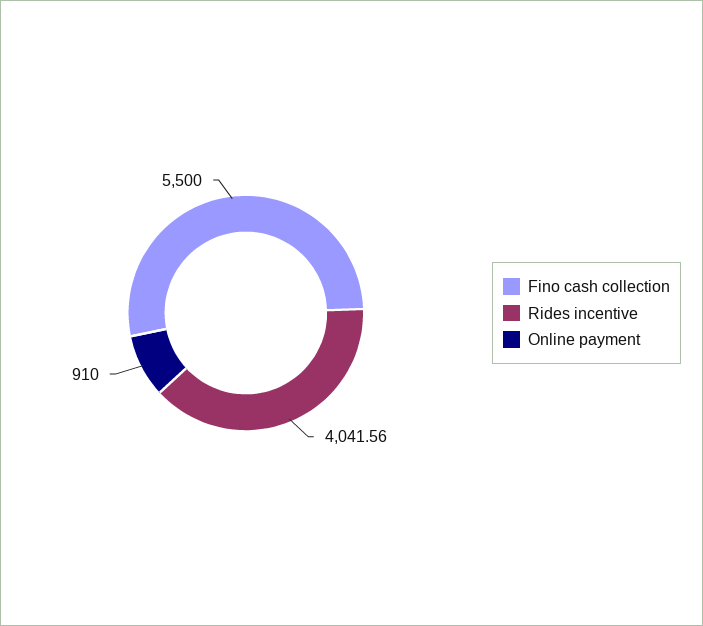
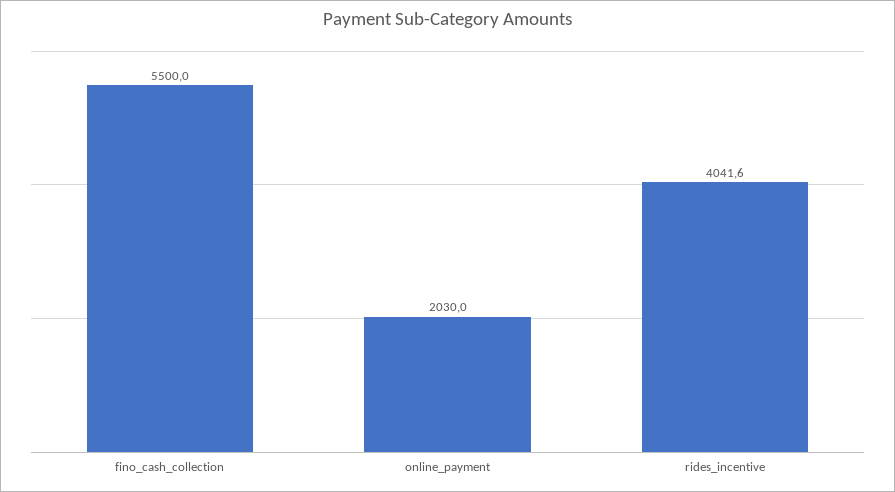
  {
    "Fino cash collection": 5500,
    "Rides incentive": 4041.56,
-   "Online payment": 910
+   "Online payment": 2030
  }

